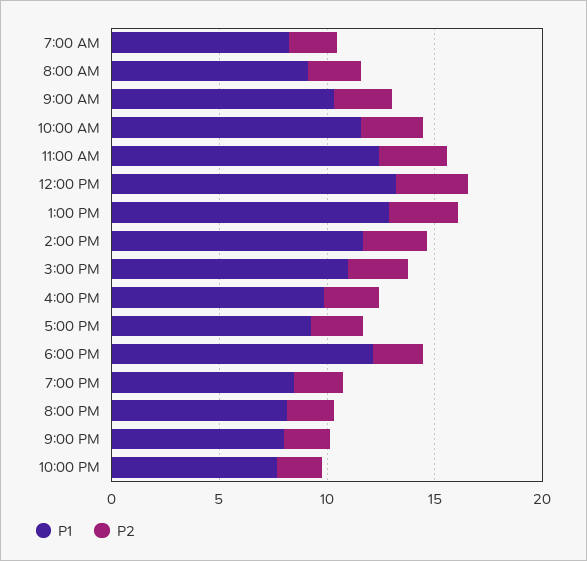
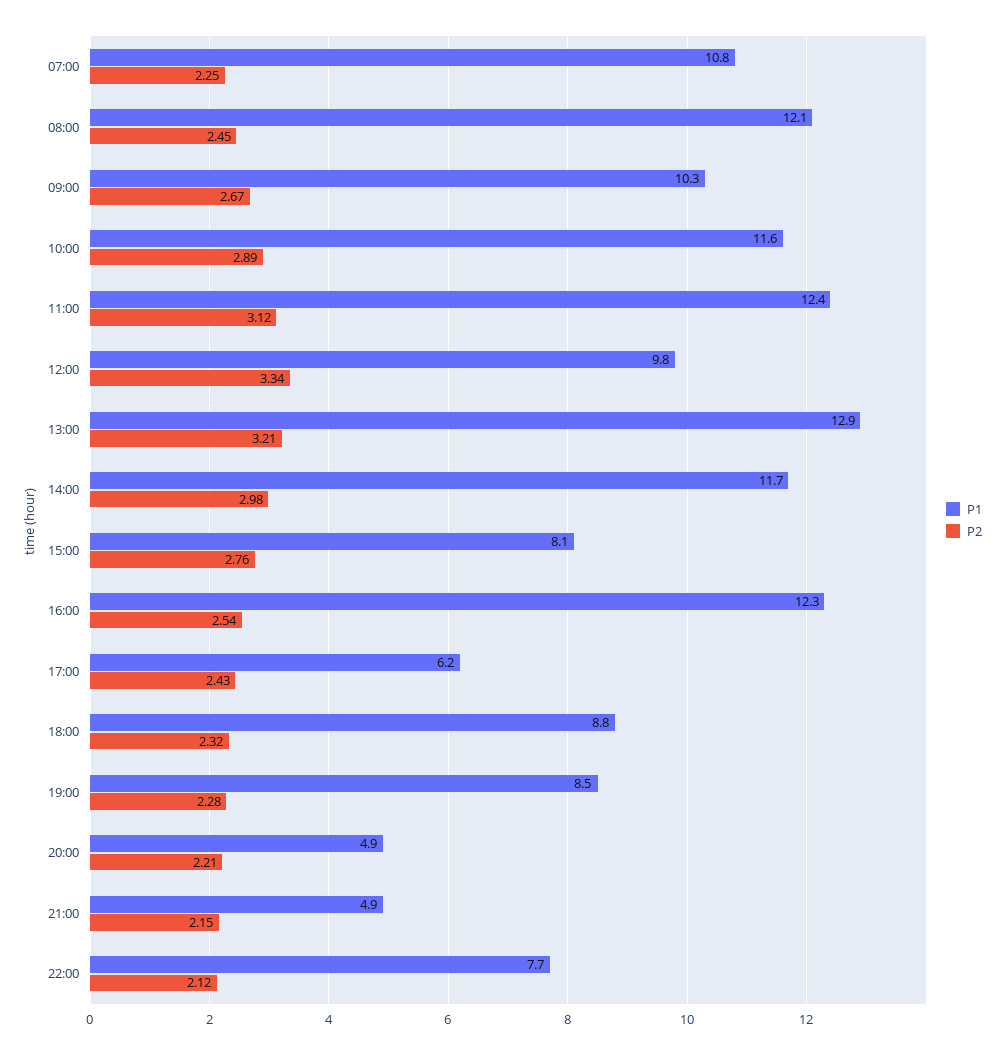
  {
    "P1": {
-     "7:00 AM": 8,
+     "7:00 AM": 10.8,
-     "8:00 AM": 9,
+     "8:00 AM": 12.1,
      "9:00 AM": 10.3,
      "10:00 AM": 11.6,
      "11:00 AM": 12.4,
-     "12:00 PM": 13,
+     "12:00 PM": 9.8,
      "1:00 PM": 12.9,
      "2:00 PM": 11.7,
-     "3:00 PM": 11,
+     "3:00 PM": 8.1,
-     "4:00 PM": 10,
+     "4:00 PM": 12.3,
-     "5:00 PM": 9,
+     "5:00 PM": 6.2,
-     "6:00 PM": 12,
+     "6:00 PM": 8.8,
      "7:00 PM": 8.5,
-     "8:00 PM": 8,
+     "8:00 PM": 4.9,
-     "9:00 PM": 8,
+     "9:00 PM": 4.9,
      "10:00 PM": 7.7
    },
    "P2": {
      "7:00 AM": 2.25,
      "8:00 AM": 2.45,
      "9:00 AM": 2.67,
      "10:00 AM": 2.89,
      "11:00 AM": 3.12,
      "12:00 PM": 3.34,
      "1:00 PM": 3.21,
      "2:00 PM": 2.98,
      "3:00 PM": 2.76,
      "4:00 PM": 2.54,
      "5:00 PM": 2.43,
      "6:00 PM": 2.32,
      "7:00 PM": 2.28,
      "8:00 PM": 2.21,
      "9:00 PM": 2.15,
      "10:00 PM": 2.12
    }
  }

